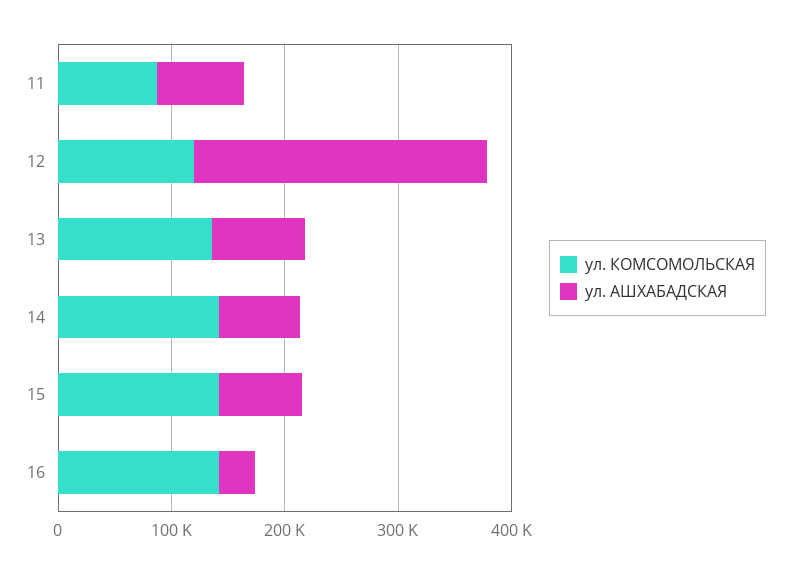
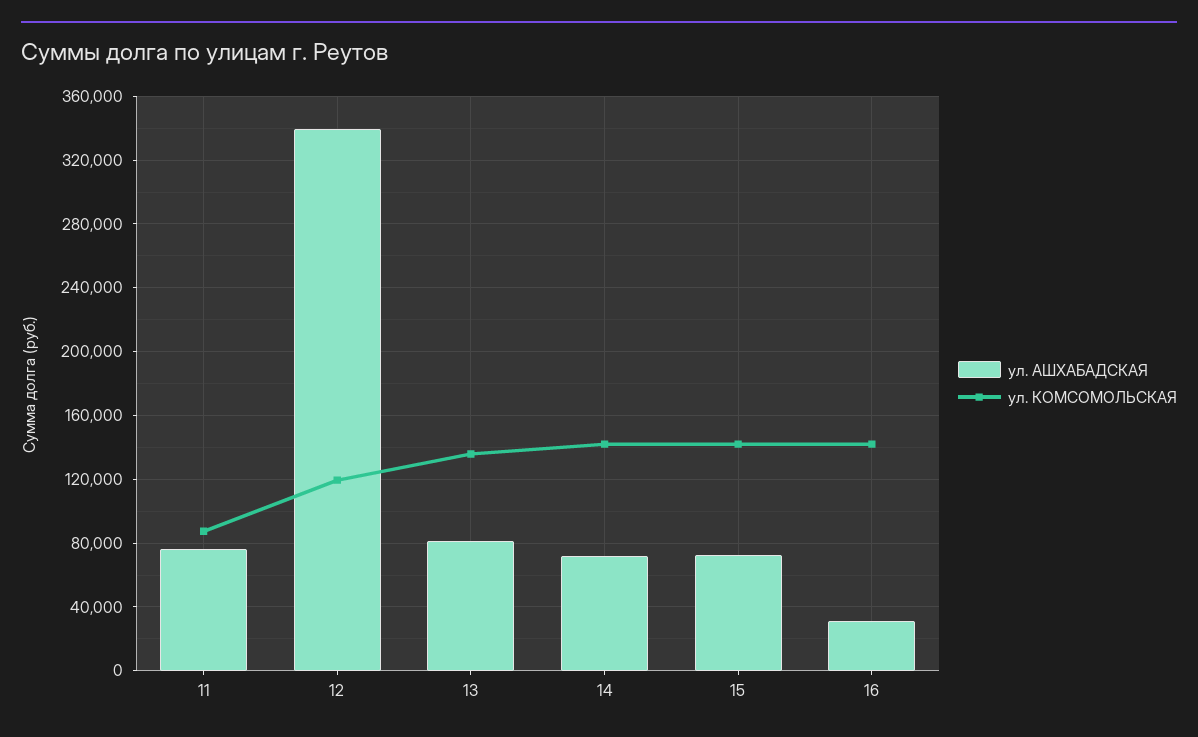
  {
    "ул. КОМСОМОЛЬСКАЯ": {
      "11": 85000,
      "12": 120000,
      "13": 135000,
      "14": 140000,
      "15": 140000,
      "16": 140000
    },
    "ул. АШХАБАДСКАЯ": {
      "11": 75000,
-     "12": 260000,
+     "12": 340000,
      "13": 80000,
      "14": 70000,
      "15": 75000,
      "16": 30000
    }
  }

